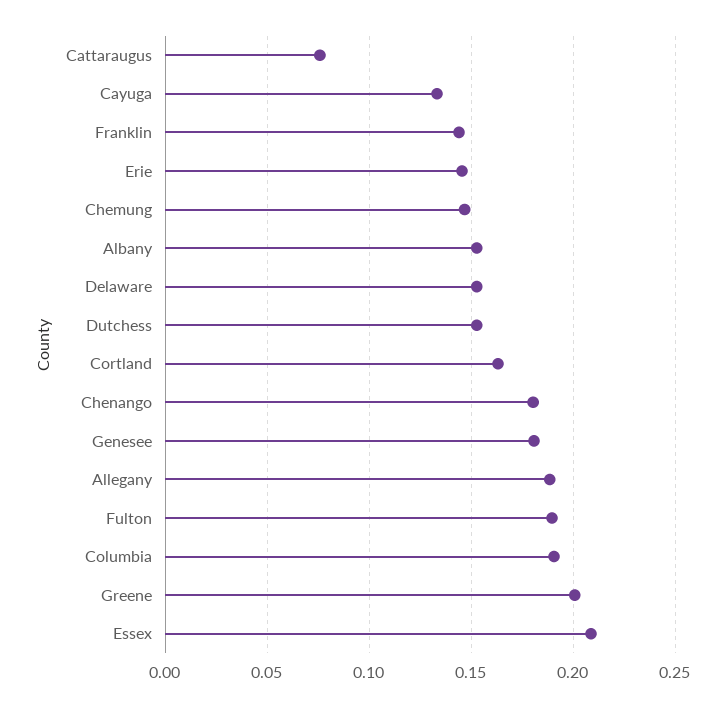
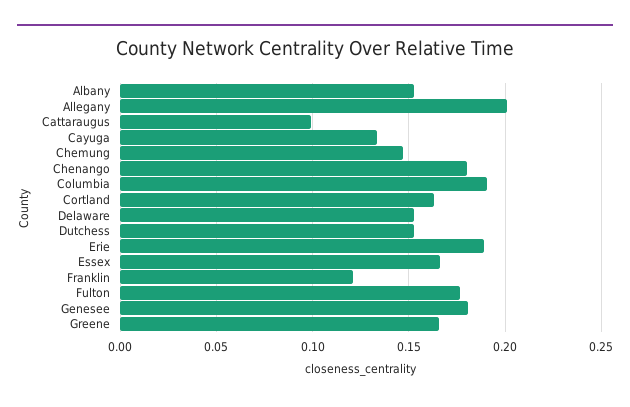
  {
-   "Cattaraugus": 0.075,
+   "Cattaraugus": 0.1,
    "Cayuga": 0.135,
-   "Franklin": 0.145,
+   "Franklin": 0.12,
-   "Erie": 0.145,
+   "Erie": 0.19,
    "Chemung": 0.145,
    "Albany": 0.155,
    "Delaware": 0.155,
    "Dutchess": 0.155,
    "Cortland": 0.165,
    "Chenango": 0.18,
    "Genesee": 0.18,
-   "Allegany": 0.19,
+   "Allegany": 0.2,
-   "Fulton": 0.19,
+   "Fulton": 0.175,
    "Columbia": 0.19,
-   "Greene": 0.2,
+   "Greene": 0.165,
-   "Essex": 0.21
+   "Essex": 0.165
  }

